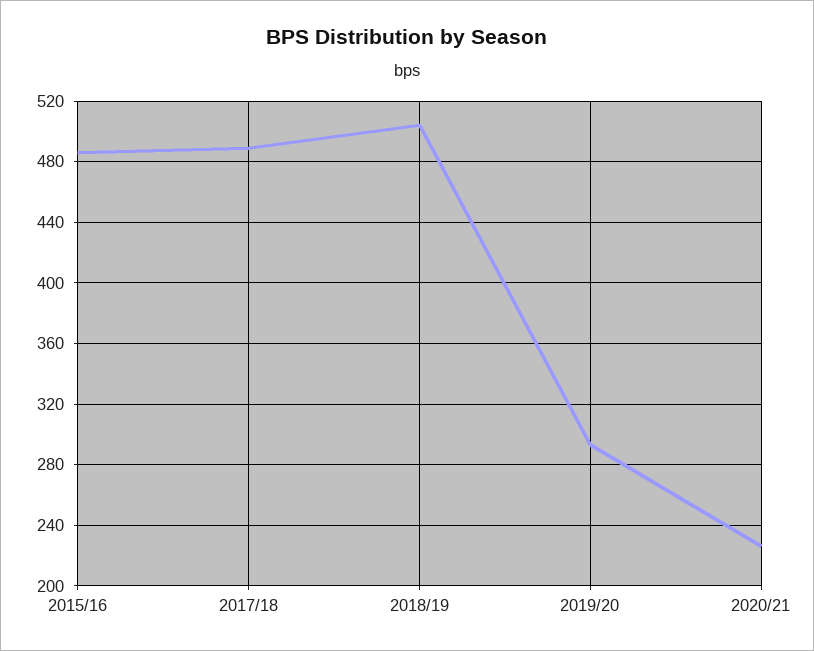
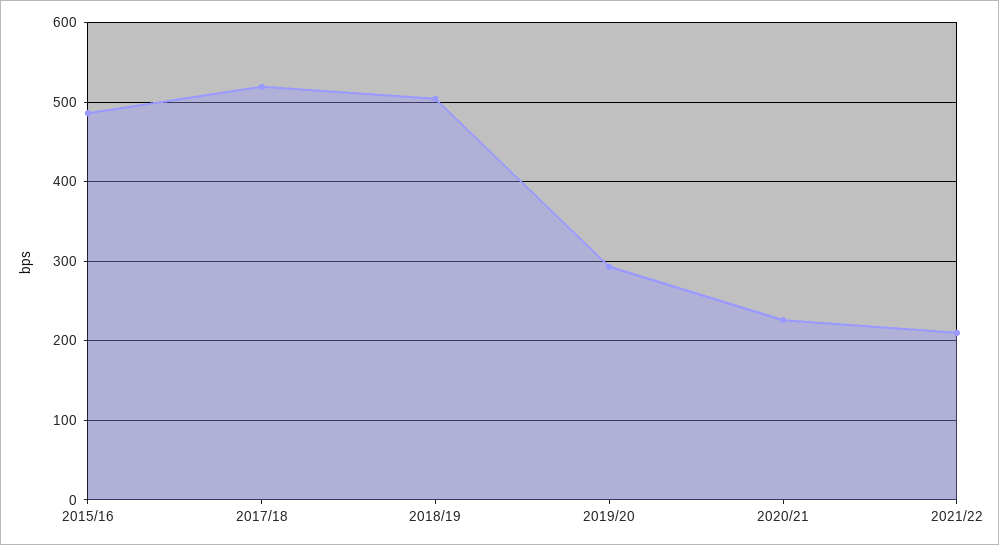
  {
    "2015/16": 485,
-   "2017/18": 490,
+   "2017/18": 520,
    "2018/19": 505,
    "2019/20": 295,
-   "2020/21": 225
+   "2020/21": 225,
+   "2021/22": 210
  }

